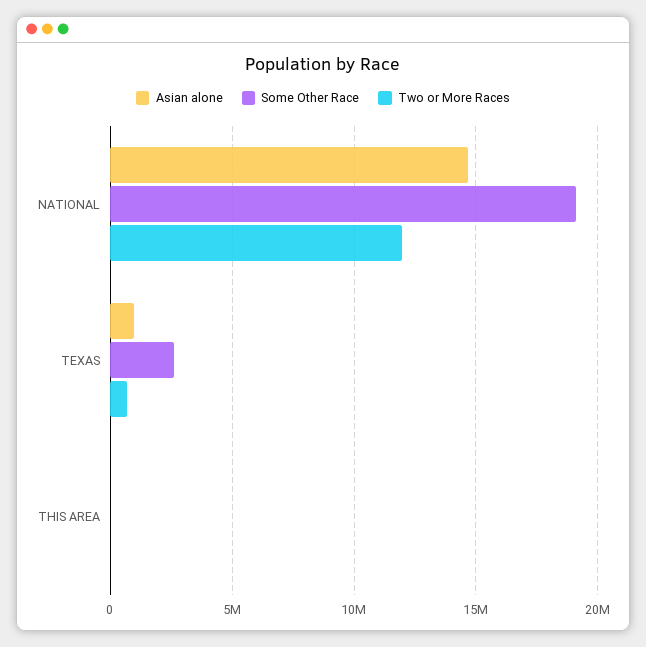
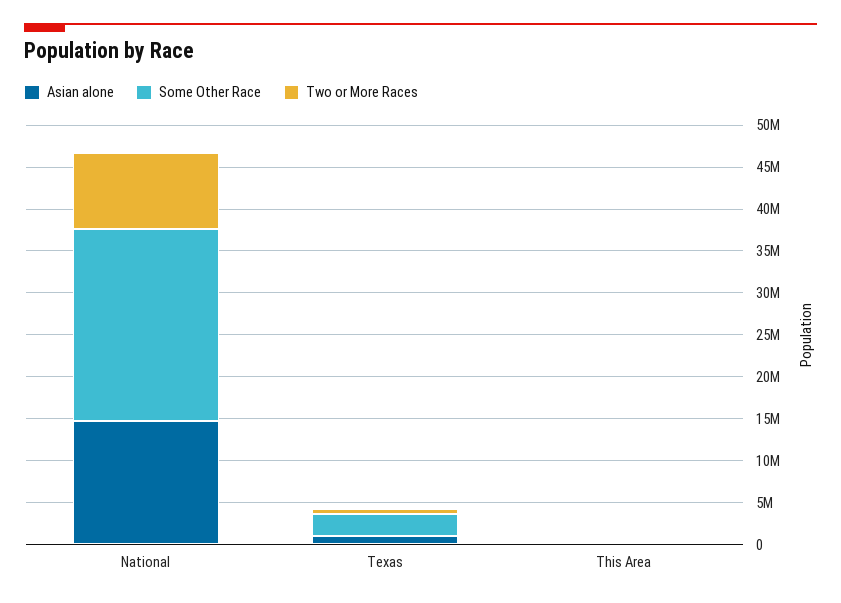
  {
    "Asian alone": {
      "NATIONAL": 14500000,
      "TEXAS": 1000000,
      "THIS AREA": 0
    },
    "Some Other Race": {
-     "NATIONAL": 19000000,
+     "NATIONAL": 23000000,
      "TEXAS": 2500000,
      "THIS AREA": 0
    },
    "Two or More Races": {
-     "NATIONAL": 12000000,
+     "NATIONAL": 9000000,
      "TEXAS": 500000,
      "THIS AREA": 0
    }
  }

